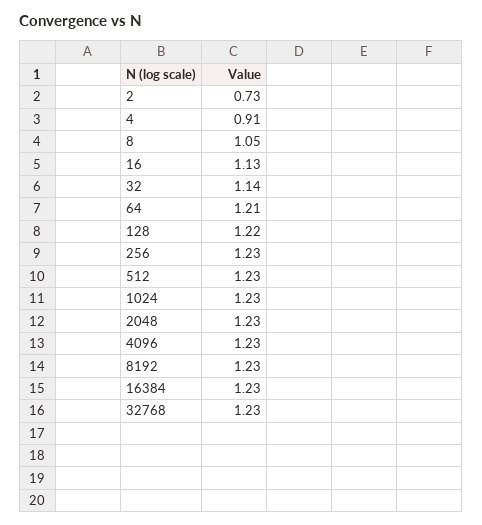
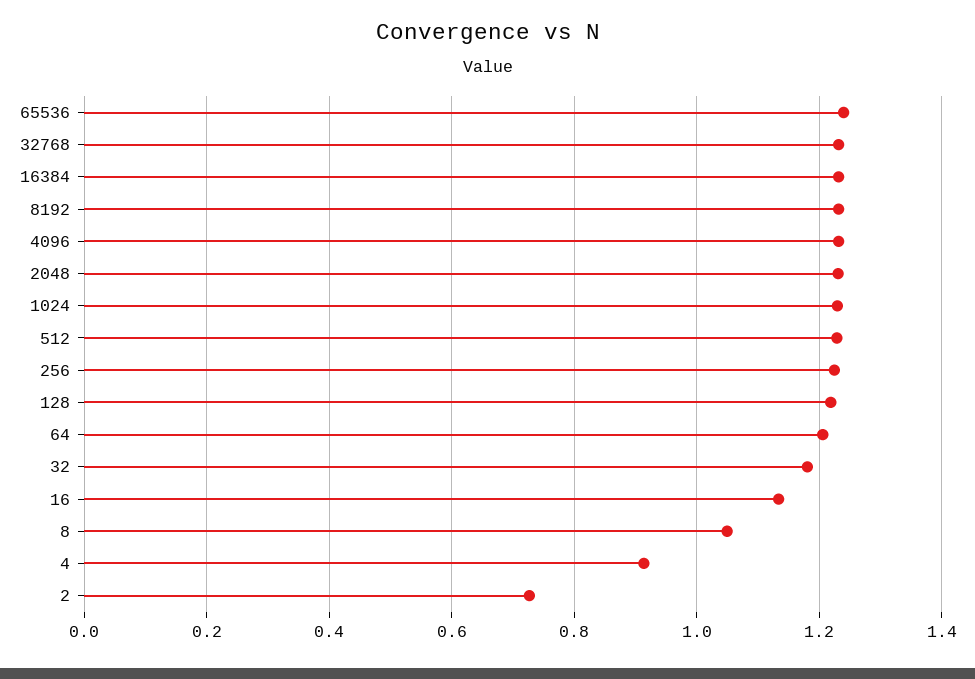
  {
    "2": 0.73,
    "4": 0.91,
    "8": 1.05,
    "16": 1.13,
-   "32": 1.14,
+   "32": 1.18,
    "64": 1.21,
    "128": 1.22,
    "256": 1.23,
    "512": 1.23,
    "1024": 1.23,
    "2048": 1.23,
    "4096": 1.23,
    "8192": 1.23,
    "16384": 1.23,
-   "32768": 1.23
+   "32768": 1.23,
+   "65536": 1.24
  }

